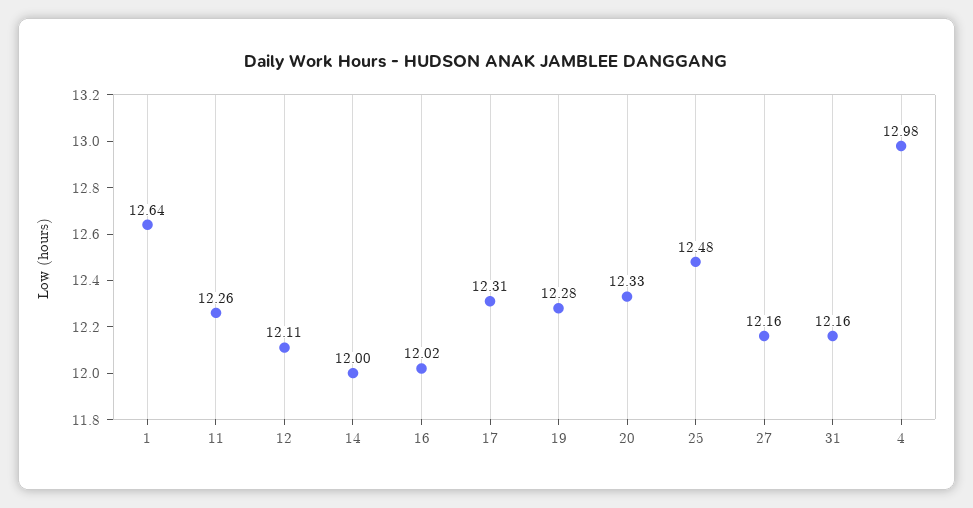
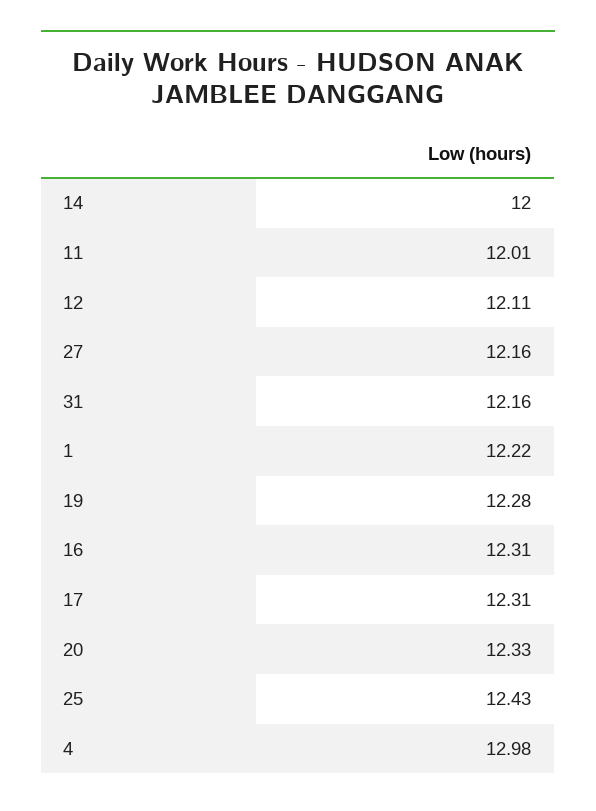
  {
-   "1": 12.64,
+   "1": 12.22,
-   "11": 12.26,
+   "11": 12.01,
    "12": 12.11,
    "14": 12,
-   "16": 12.02,
+   "16": 12.31,
    "17": 12.31,
    "19": 12.28,
    "20": 12.33,
-   "25": 12.48,
+   "25": 12.43,
    "27": 12.16,
    "31": 12.16,
    "4": 12.98
  }

